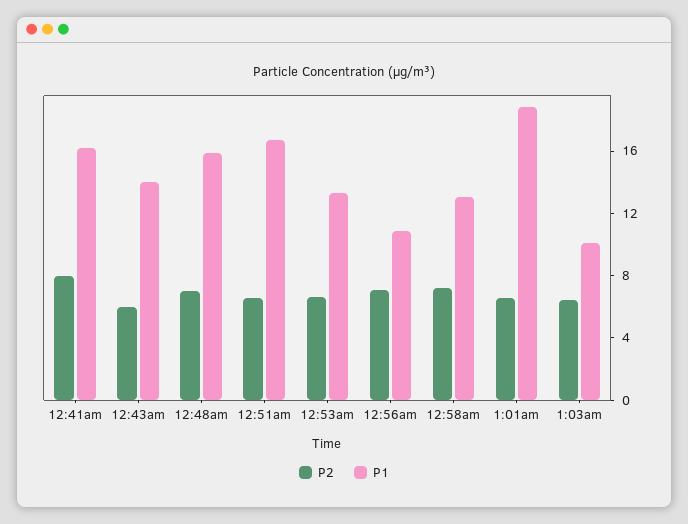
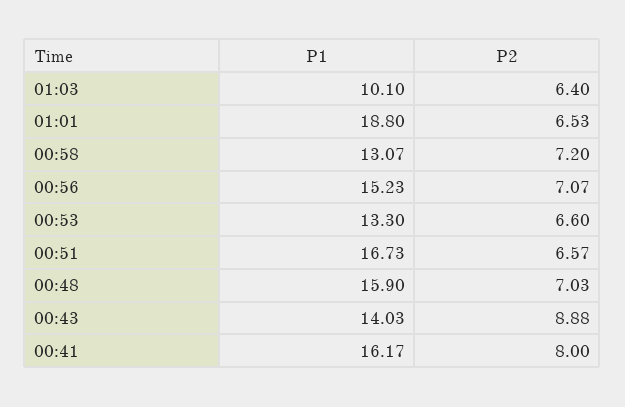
  {
    "P2": {
      "12:41am": 8,
-     "12:43am": 6,
+     "12:43am": 8.88,
      "12:48am": 7.03,
      "12:51am": 6.57,
      "12:53am": 6.6,
      "12:56am": 7.07,
      "12:58am": 7.2,
      "1:01am": 6.53,
      "1:03am": 6.4
    },
    "P1": {
      "12:41am": 16.17,
      "12:43am": 14.03,
      "12:48am": 15.9,
      "12:51am": 16.73,
      "12:53am": 13.3,
-     "12:56am": 11,
+     "12:56am": 15.23,
      "12:58am": 13.07,
      "1:01am": 18.8,
      "1:03am": 10.1
    }
  }

